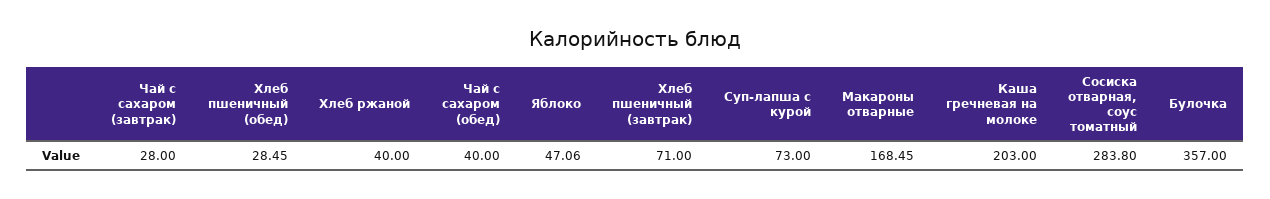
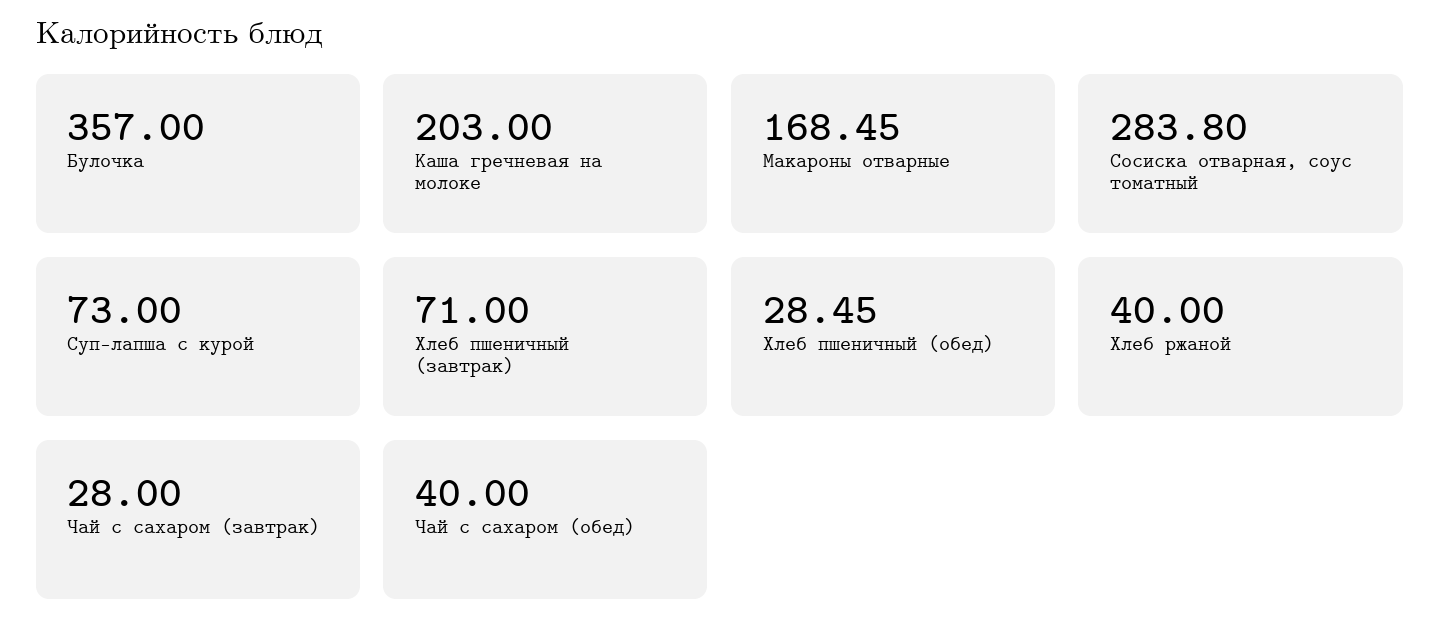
  {
    "Чай с сахаром (завтрак)": 28,
    "Хлеб пшеничный (обед)": 28.45,
    "Хлеб ржаной": 40,
    "Чай с сахаром (обед)": 40,
-   "Яблоко": 47.06,
    "Хлеб пшеничный (завтрак)": 71,
    "Суп-лапша с курой": 73,
    "Макароны отварные": 168.45,
    "Каша гречневая на молоке": 203,
    "Сосиска отварная, соус томатный": 283.8,
    "Булочка": 357
  }

